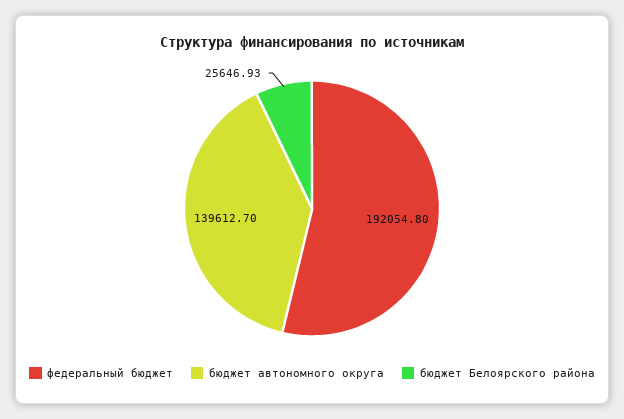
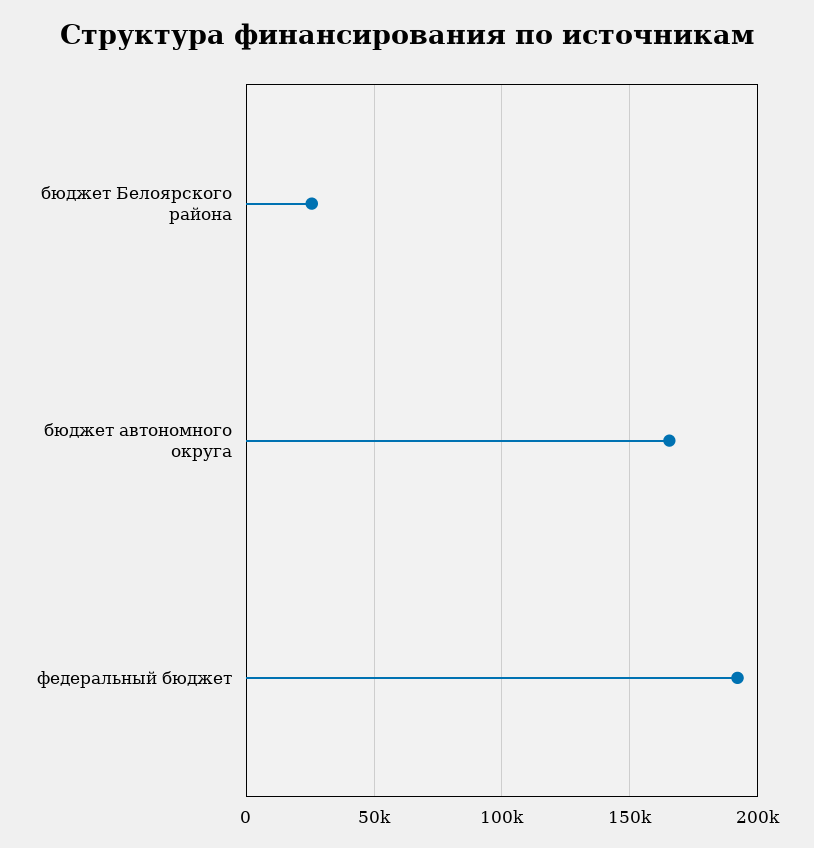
  {
    "федеральный бюджет": 192054.8,
-   "бюджет автономного округа": 139612.7,
+   "бюджет автономного округа": 165000,
    "бюджет Белоярского района": 25646.93
  }

